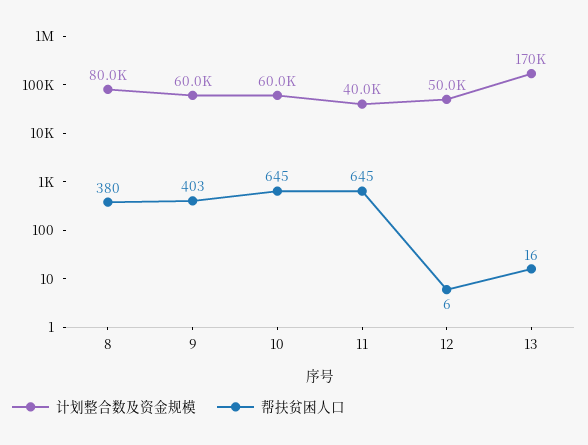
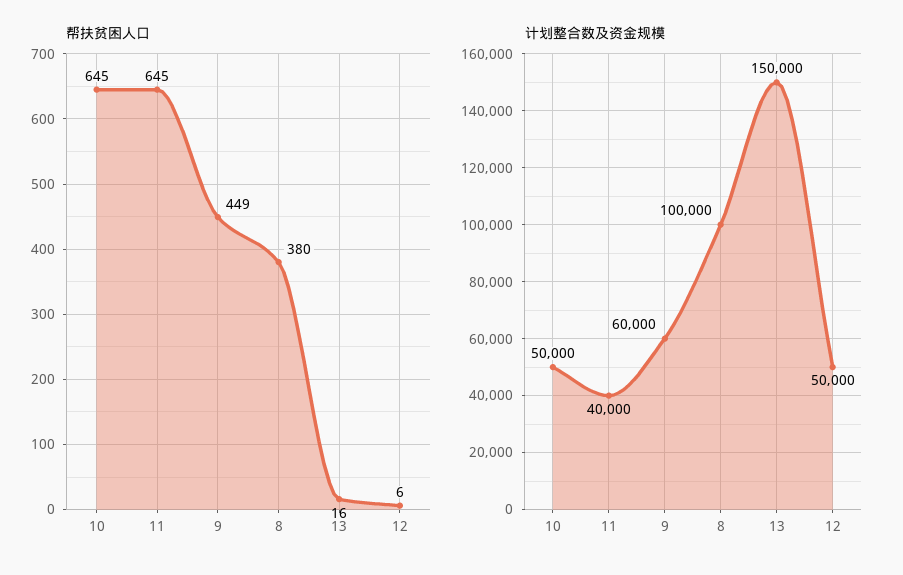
  {
    "计划整合数及资金规模": {
-     "8": 80000,
+     "8": 100000,
      "9": 60000,
-     "10": 60000,
+     "10": 50000,
      "11": 40000,
      "12": 50000,
-     "13": 170000
+     "13": 150000
    },
    "帮扶贫困人口": {
      "8": 380,
-     "9": 403,
+     "9": 449,
      "10": 645,
      "11": 645,
      "12": 6,
      "13": 16
    }
  }

